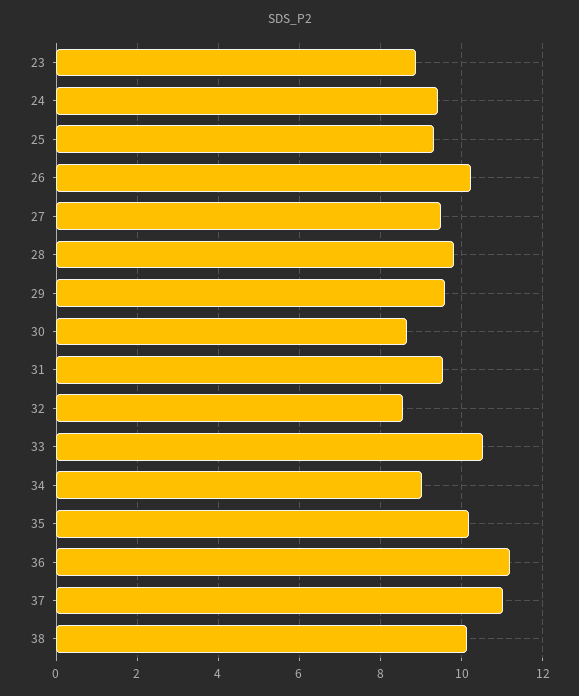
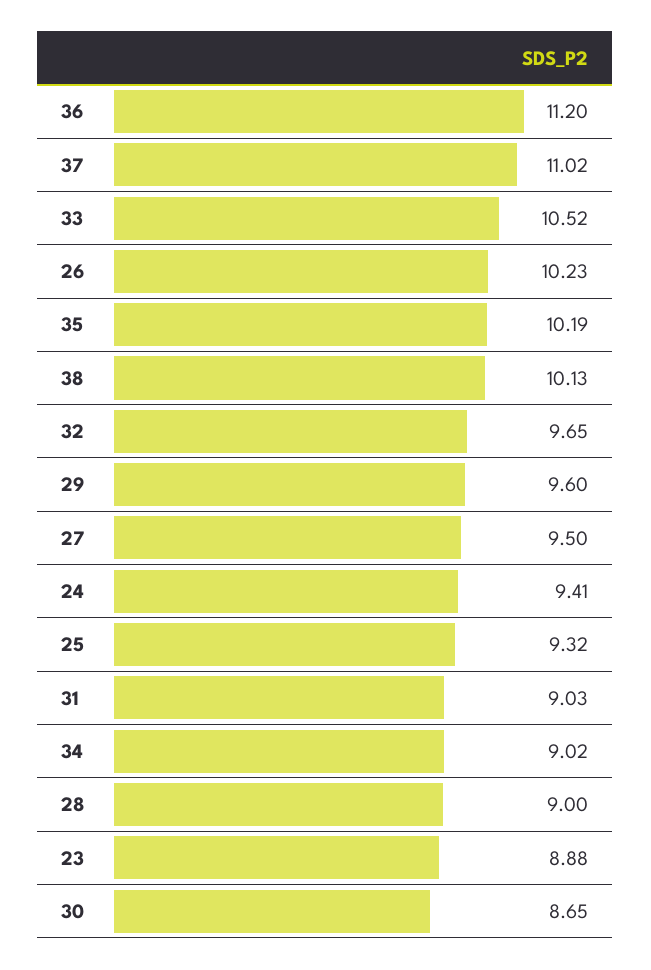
  {
    "23": 8.88,
    "24": 9.41,
    "25": 9.32,
    "26": 10.23,
    "27": 9.5,
-   "28": 9.8,
+   "28": 9,
    "29": 9.6,
    "30": 8.65,
-   "31": 9.6,
+   "31": 9.03,
-   "32": 8.6,
+   "32": 9.65,
    "33": 10.52,
    "34": 9.02,
    "35": 10.19,
    "36": 11.2,
    "37": 11.02,
    "38": 10.13
  }

